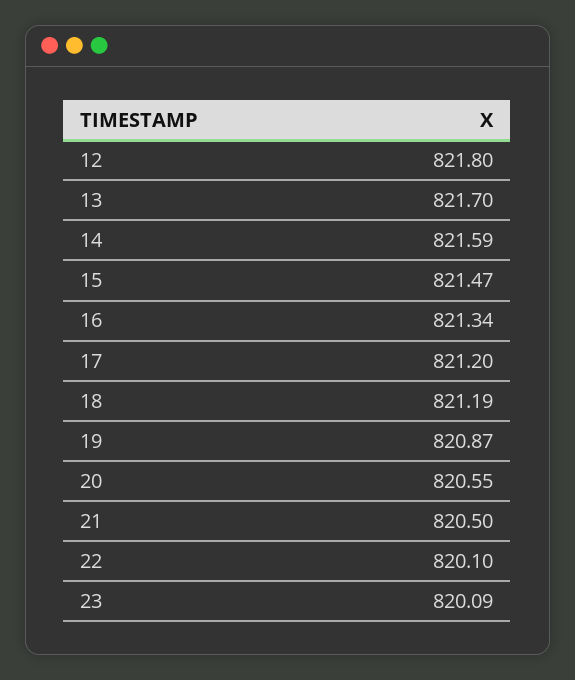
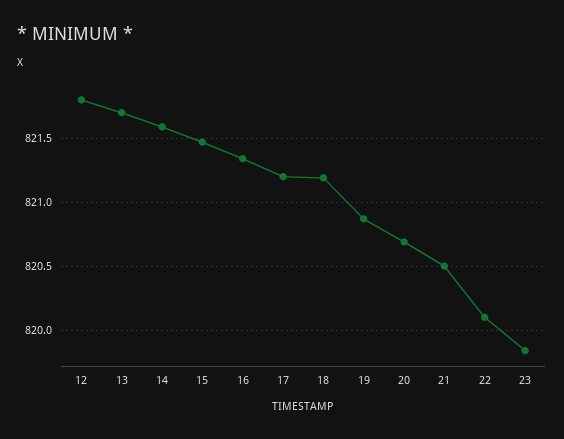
  {
    "12": 821.8,
    "13": 821.7,
    "14": 821.59,
    "15": 821.47,
    "16": 821.34,
    "17": 821.2,
    "18": 821.19,
    "19": 820.87,
-   "20": 820.55,
+   "20": 820.7,
    "21": 820.5,
    "22": 820.1,
-   "23": 820.09
+   "23": 819.85
  }

